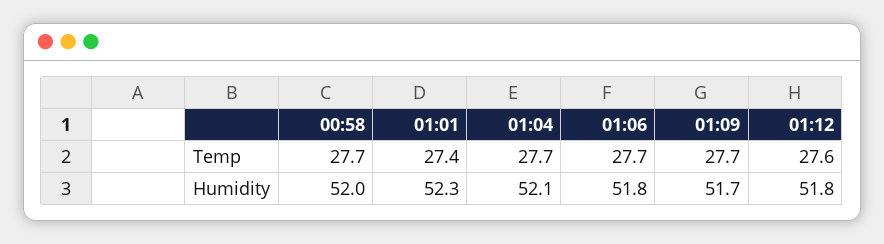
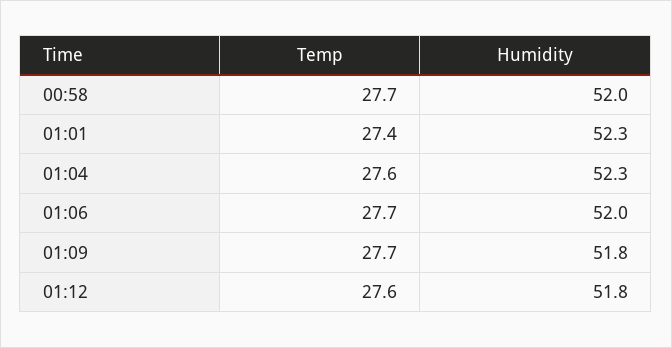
  {
    "00:58": {
      "Temp": 27.7,
      "Humidity": 52
    },
    "01:01": {
      "Temp": 27.4,
      "Humidity": 52.3
    },
    "01:04": {
-     "Temp": 27.7,
+     "Temp": 27.6,
-     "Humidity": 52.1
+     "Humidity": 52.3
    },
    "01:06": {
      "Temp": 27.7,
-     "Humidity": 51.8
+     "Humidity": 52
    },
    "01:09": {
      "Temp": 27.7,
-     "Humidity": 51.7
+     "Humidity": 51.8
    },
    "01:12": {
      "Temp": 27.6,
      "Humidity": 51.8
    }
  }

